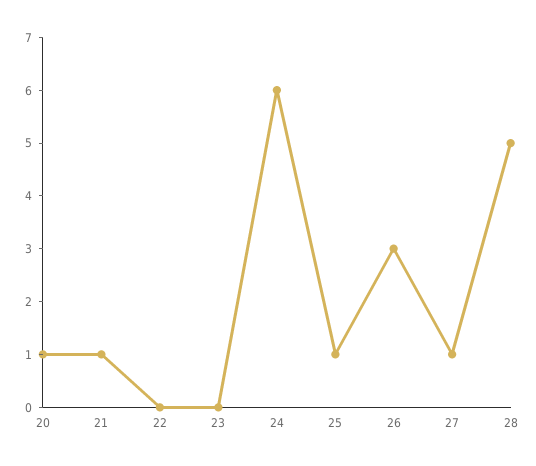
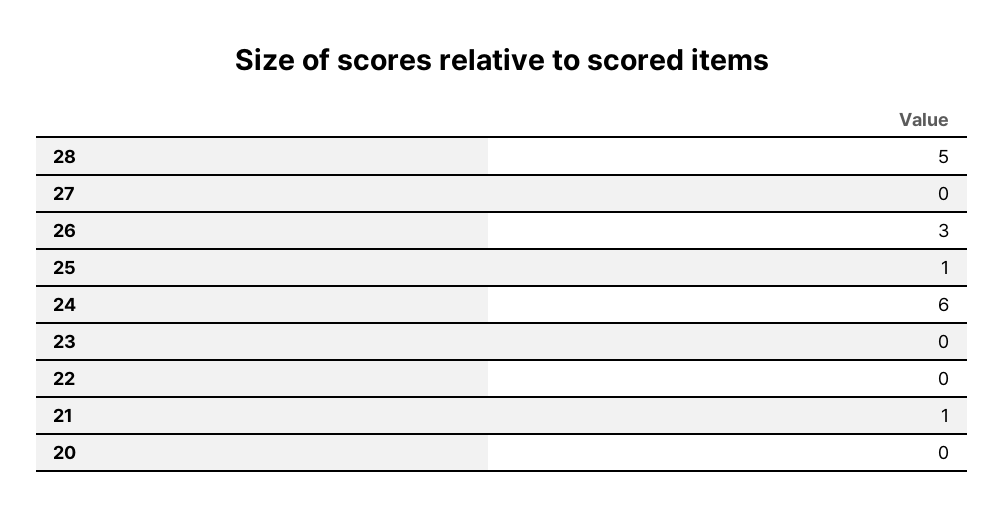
  {
-   "20": 1,
+   "20": 0,
    "21": 1,
    "22": 0,
    "23": 0,
    "24": 6,
    "25": 1,
    "26": 3,
-   "27": 1,
+   "27": 0,
    "28": 5
  }

